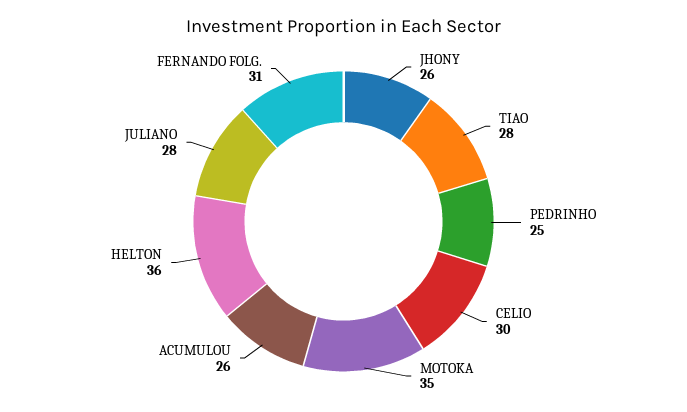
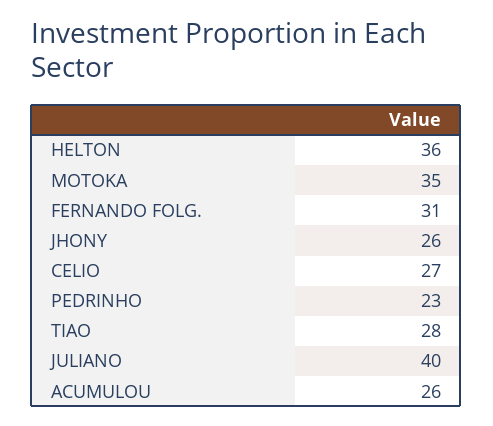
  {
    "JHONY": 26,
    "TIAO": 28,
-   "PEDRINHO": 25,
+   "PEDRINHO": 23,
-   "CELIO": 30,
+   "CELIO": 27,
    "MOTOKA": 35,
    "ACUMULOU": 26,
    "HELTON": 36,
-   "JULIANO": 28,
+   "JULIANO": 40,
    "FERNANDO FOLG.": 31
  }

